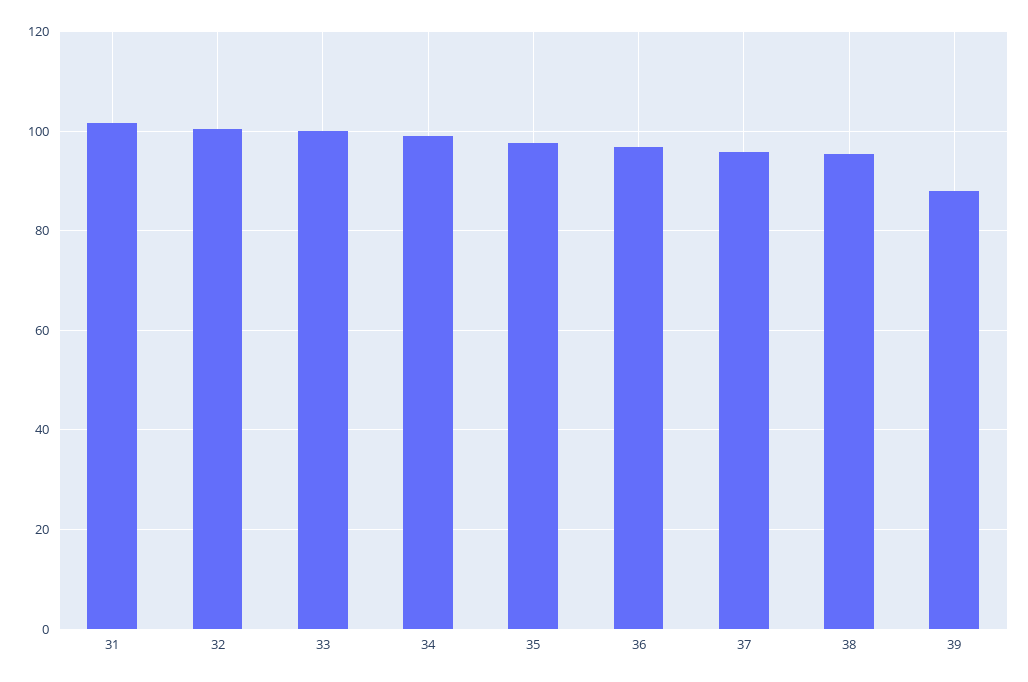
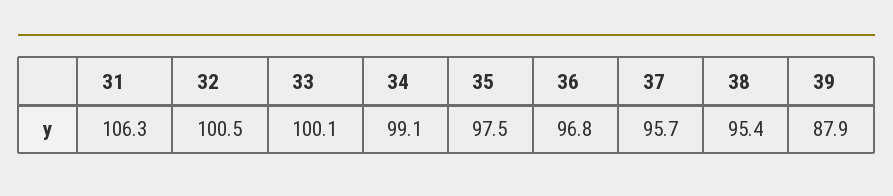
  {
-   "31": 102,
+   "31": 106.3,
    "32": 100.5,
    "33": 100.1,
    "34": 99.1,
    "35": 97.5,
    "36": 96.8,
    "37": 95.7,
    "38": 95.4,
    "39": 87.9
  }

